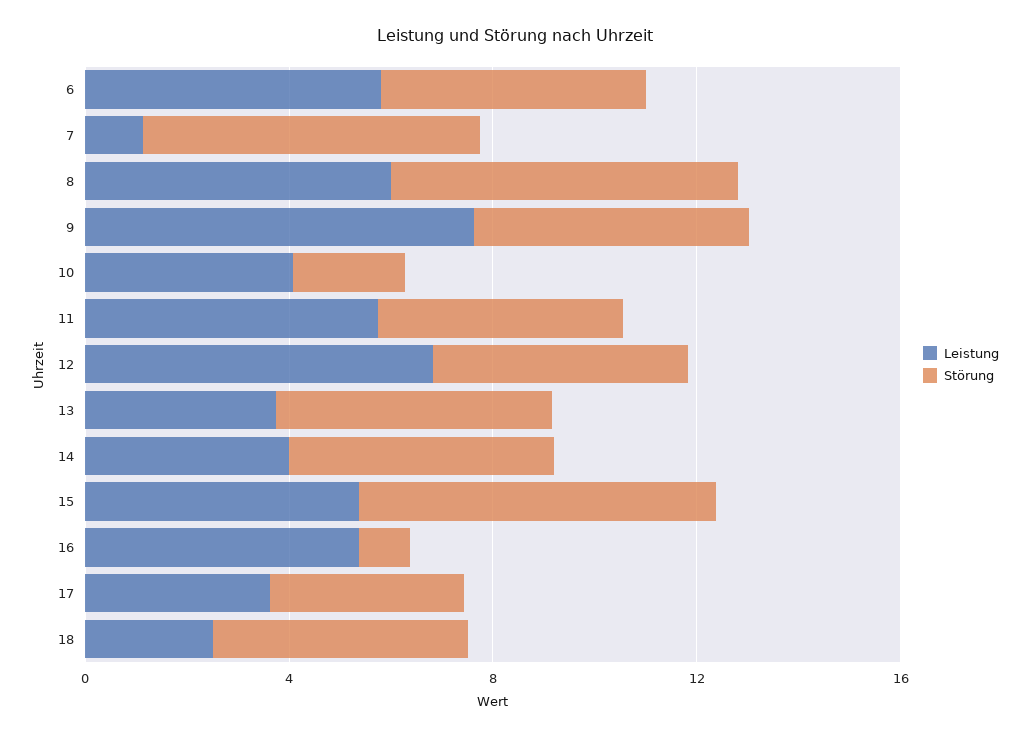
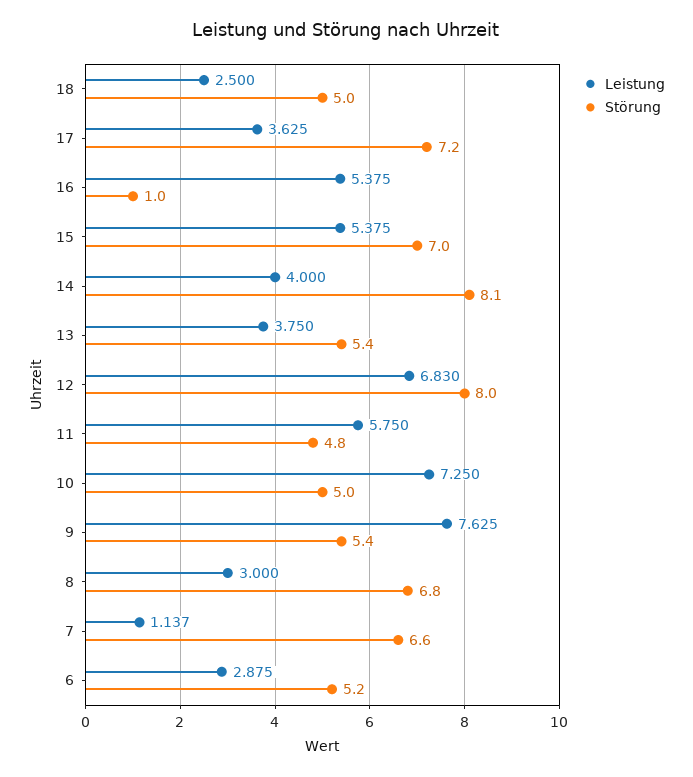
  {
    "Leistung": {
-     "6": 6,
+     "6": 2.875,
      "7": 1.137,
-     "8": 6,
+     "8": 3,
      "9": 7.625,
-     "10": 4,
+     "10": 7.25,
      "11": 5.75,
      "12": 6.83,
      "13": 3.75,
      "14": 4,
      "15": 5.375,
      "16": 5.375,
      "17": 3.625,
      "18": 2.5
    },
    "Störung": {
      "6": 5.2,
      "7": 6.6,
      "8": 6.8,
      "9": 5.4,
-     "10": 2,
+     "10": 5,
      "11": 4.8,
-     "12": 5,
+     "12": 8,
      "13": 5.4,
-     "14": 5,
+     "14": 8.1,
      "15": 7,
      "16": 1,
-     "17": 4,
+     "17": 7.2,
      "18": 5
    }
  }

